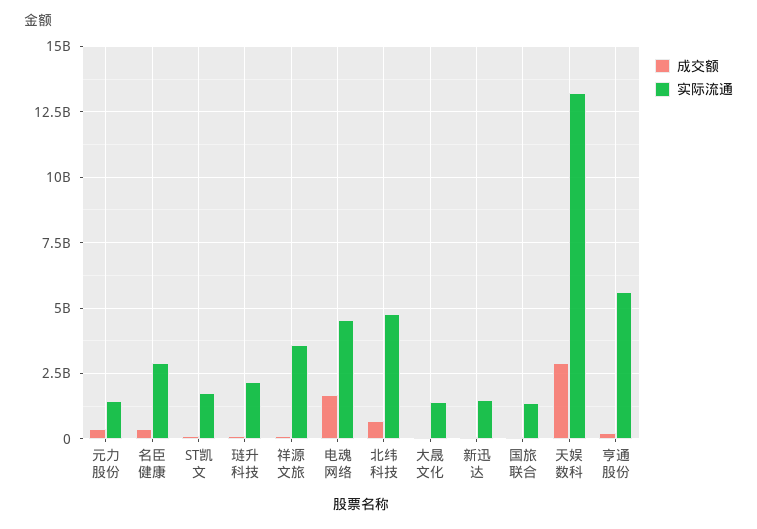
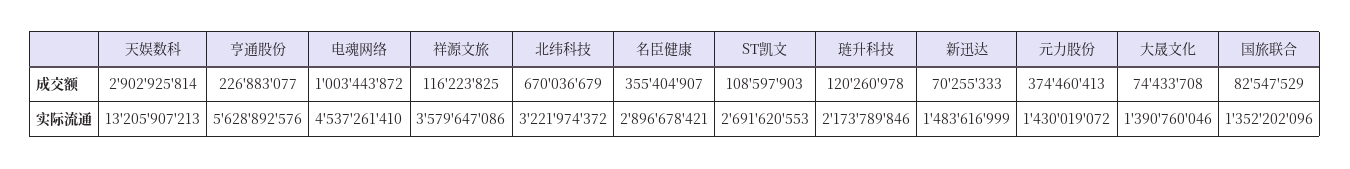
  {
    "成交额": {
      "元力股份": 374460413,
      "名臣健康": 355404907,
      "ST凯文": 108597903,
      "琏升科技": 120260978,
      "祥源文旅": 116223825,
-     "电魂网络": 1750000000,
+     "电魂网络": 1003443872,
      "北纬科技": 670036679,
      "大晟文化": 74433708,
      "新迅达": 70255333,
      "国旅联合": 82547529,
      "天娱数科": 2902925814,
      "亨通股份": 226883077
    },
    "实际流通": {
      "元力股份": 1430019072,
      "名臣健康": 2896678421,
-     "ST凯文": 1750000000,
+     "ST凯文": 2691620553,
      "琏升科技": 2173789846,
      "祥源文旅": 3579647086,
      "电魂网络": 4537261410,
-     "北纬科技": 4750000000,
+     "北纬科技": 3221974372,
      "大晟文化": 1390760046,
      "新迅达": 1483616999,
      "国旅联合": 1352202096,
      "天娱数科": 13205907213,
      "亨通股份": 5628892576
    }
  }

